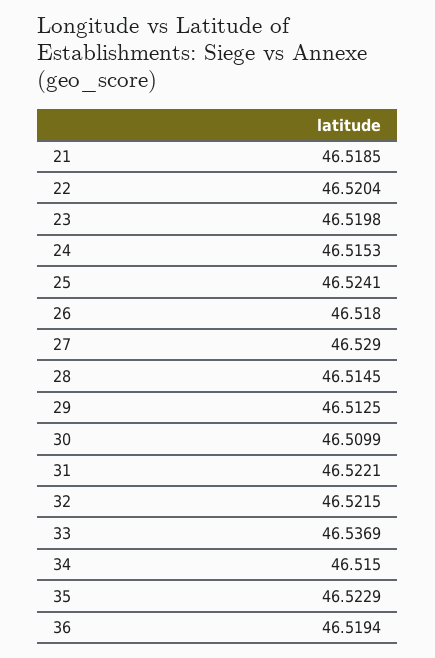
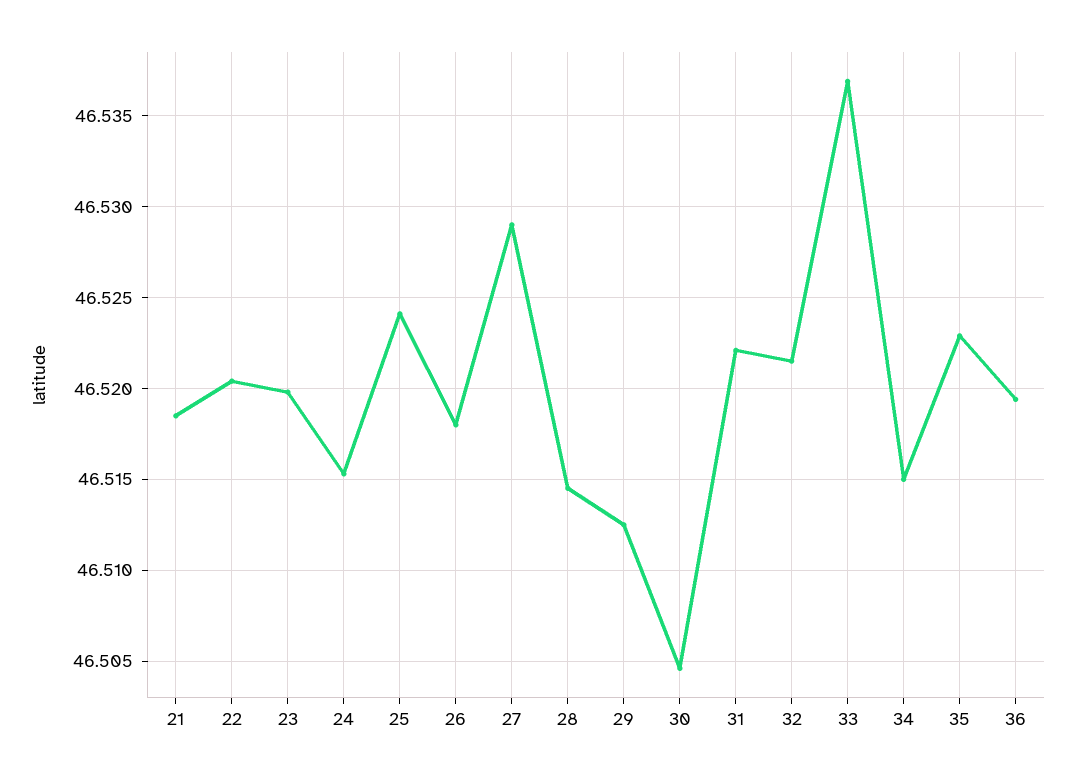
  {
    "21": 46.5185,
    "22": 46.5204,
    "23": 46.5198,
    "24": 46.5153,
    "25": 46.5241,
    "26": 46.518,
    "27": 46.529,
    "28": 46.5145,
    "29": 46.5125,
-   "30": 46.5099,
+   "30": 46.5045,
    "31": 46.5221,
    "32": 46.5215,
    "33": 46.5369,
    "34": 46.515,
    "35": 46.5229,
    "36": 46.5194
  }

